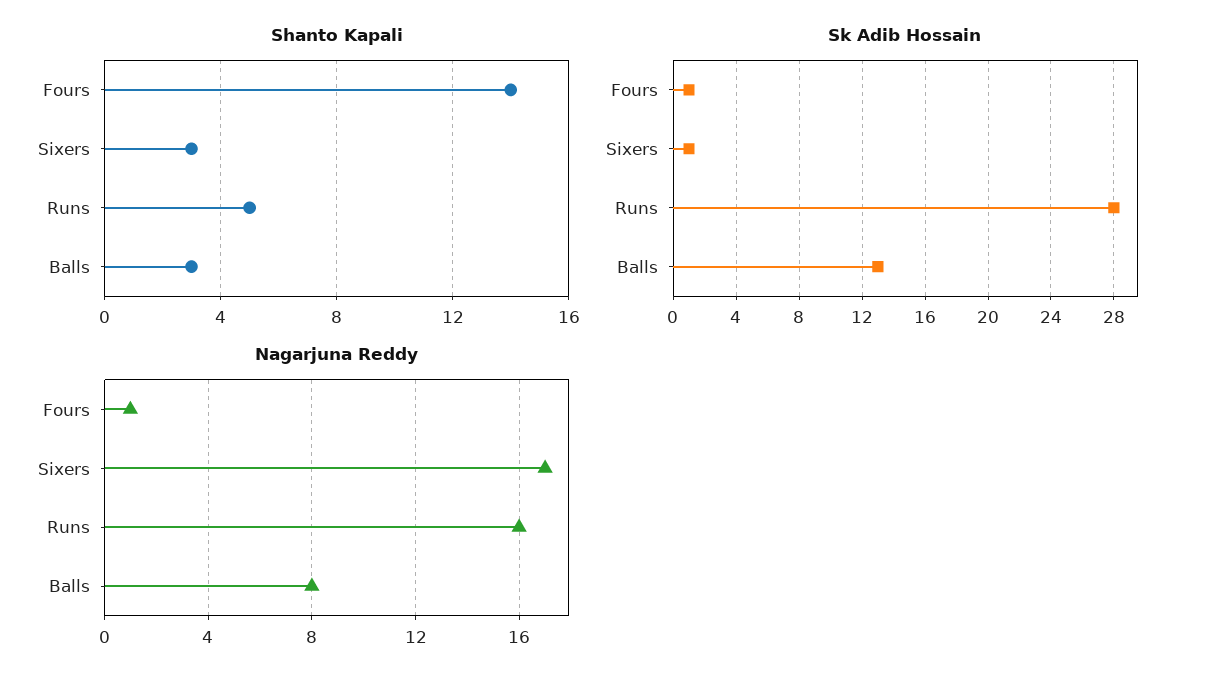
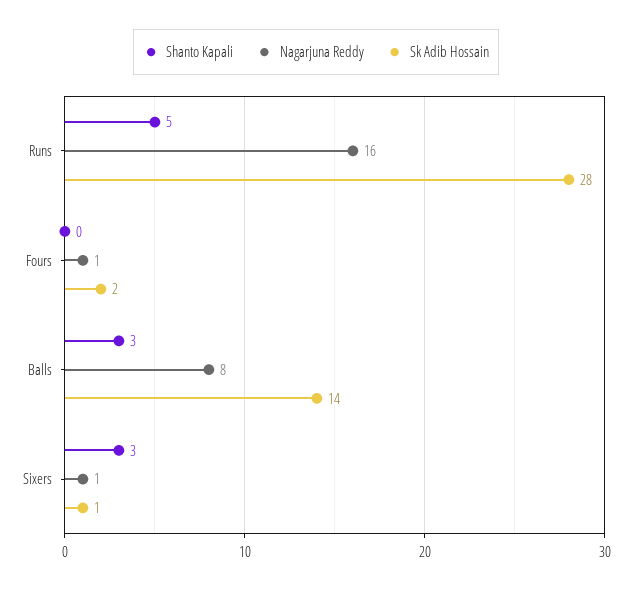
  {
    "Shanto Kapali": {
-     "Fours": 14,
+     "Fours": 0,
      "Sixers": 3,
      "Runs": 5,
      "Balls": 3
    },
    "Sk Adib Hossain": {
-     "Fours": 1,
+     "Fours": 2,
      "Sixers": 1,
      "Runs": 28,
-     "Balls": 13
+     "Balls": 14
    },
    "Nagarjuna Reddy": {
      "Fours": 1,
-     "Sixers": 17,
+     "Sixers": 1,
      "Runs": 16,
      "Balls": 8
    }
  }

